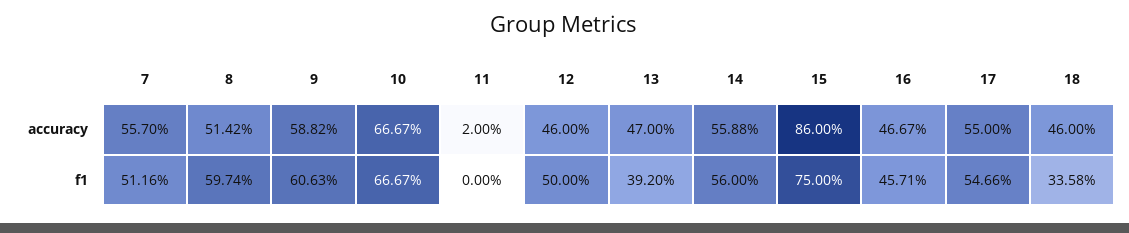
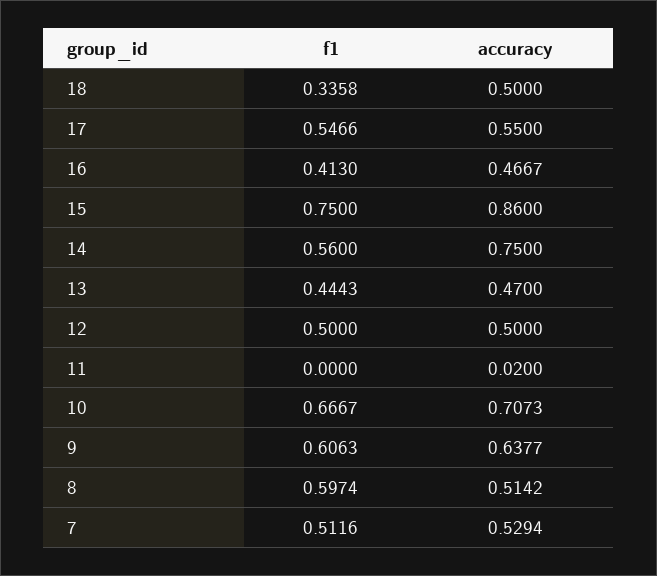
  {
    "7": {
-     "accuracy": 0.557,
+     "accuracy": 0.5294,
      "f1": 0.5116
    },
    "8": {
      "accuracy": 0.5142,
      "f1": 0.5974
    },
    "9": {
-     "accuracy": 0.5882,
+     "accuracy": 0.6377,
      "f1": 0.6063
    },
    "10": {
-     "accuracy": 0.6667,
+     "accuracy": 0.7073,
      "f1": 0.6667
    },
    "11": {
      "accuracy": 0.02,
      "f1": 0
    },
    "12": {
-     "accuracy": 0.46,
+     "accuracy": 0.5,
      "f1": 0.5
    },
    "13": {
      "accuracy": 0.47,
-     "f1": 0.392
+     "f1": 0.4443
    },
    "14": {
-     "accuracy": 0.5588,
+     "accuracy": 0.75,
      "f1": 0.56
    },
    "15": {
      "accuracy": 0.86,
      "f1": 0.75
    },
    "16": {
      "accuracy": 0.4667,
-     "f1": 0.4571
+     "f1": 0.413
    },
    "17": {
      "accuracy": 0.55,
      "f1": 0.5466
    },
    "18": {
-     "accuracy": 0.46,
+     "accuracy": 0.5,
      "f1": 0.3358
    }
  }

